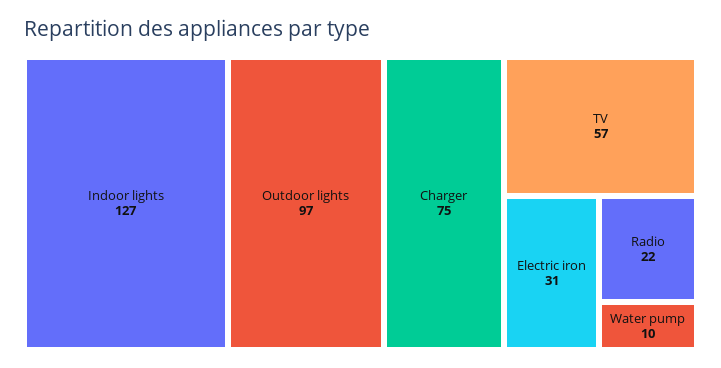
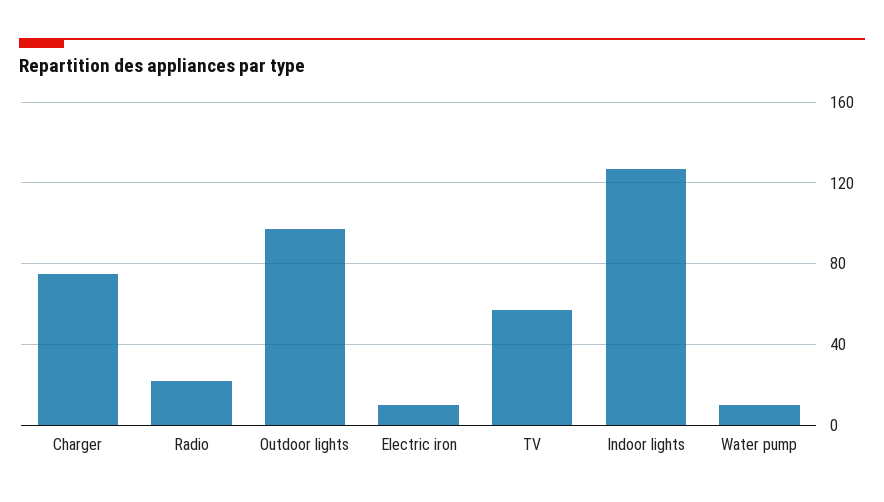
  {
    "Indoor lights": 127,
    "Outdoor lights": 97,
    "Charger": 75,
    "TV": 57,
-   "Electric iron": 31,
+   "Electric iron": 10,
    "Radio": 22,
    "Water pump": 10
  }

